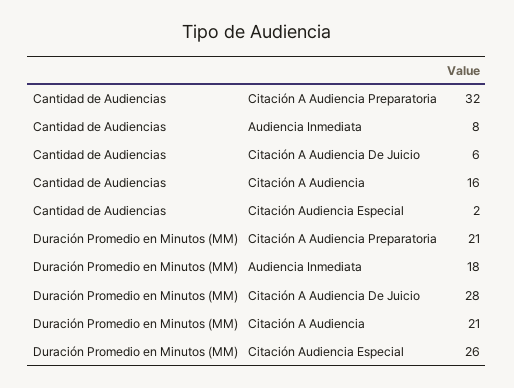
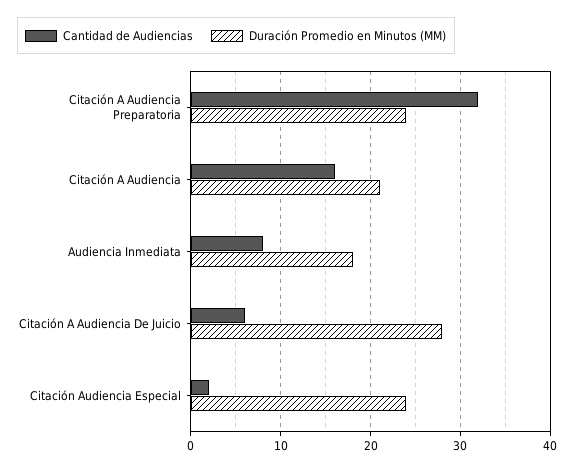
  {
    "Cantidad de Audiencias": {
      "Citación A Audiencia Preparatoria": 32,
      "Audiencia Inmediata": 8,
      "Citación A Audiencia De Juicio": 6,
      "Citación A Audiencia": 16,
      "Citación Audiencia Especial": 2
    },
    "Duración Promedio en Minutos (MM)": {
-     "Citación A Audiencia Preparatoria": 21,
+     "Citación A Audiencia Preparatoria": 24,
      "Audiencia Inmediata": 18,
      "Citación A Audiencia De Juicio": 28,
      "Citación A Audiencia": 21,
-     "Citación Audiencia Especial": 26
+     "Citación Audiencia Especial": 24
    }
  }

